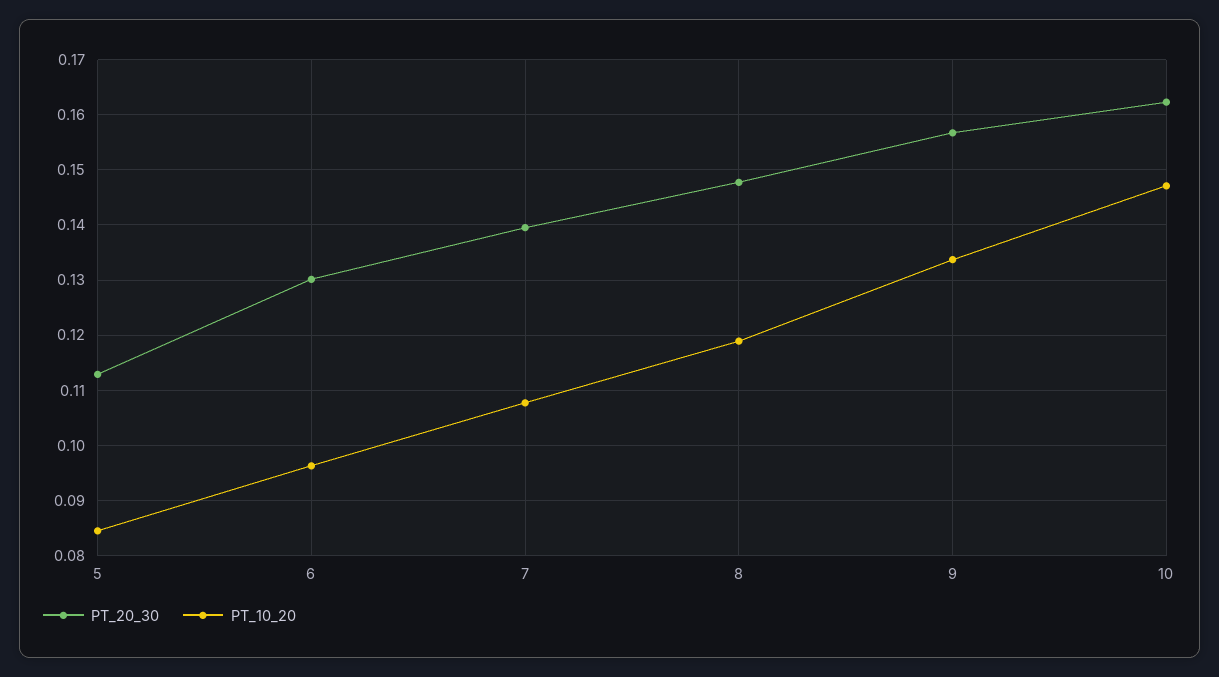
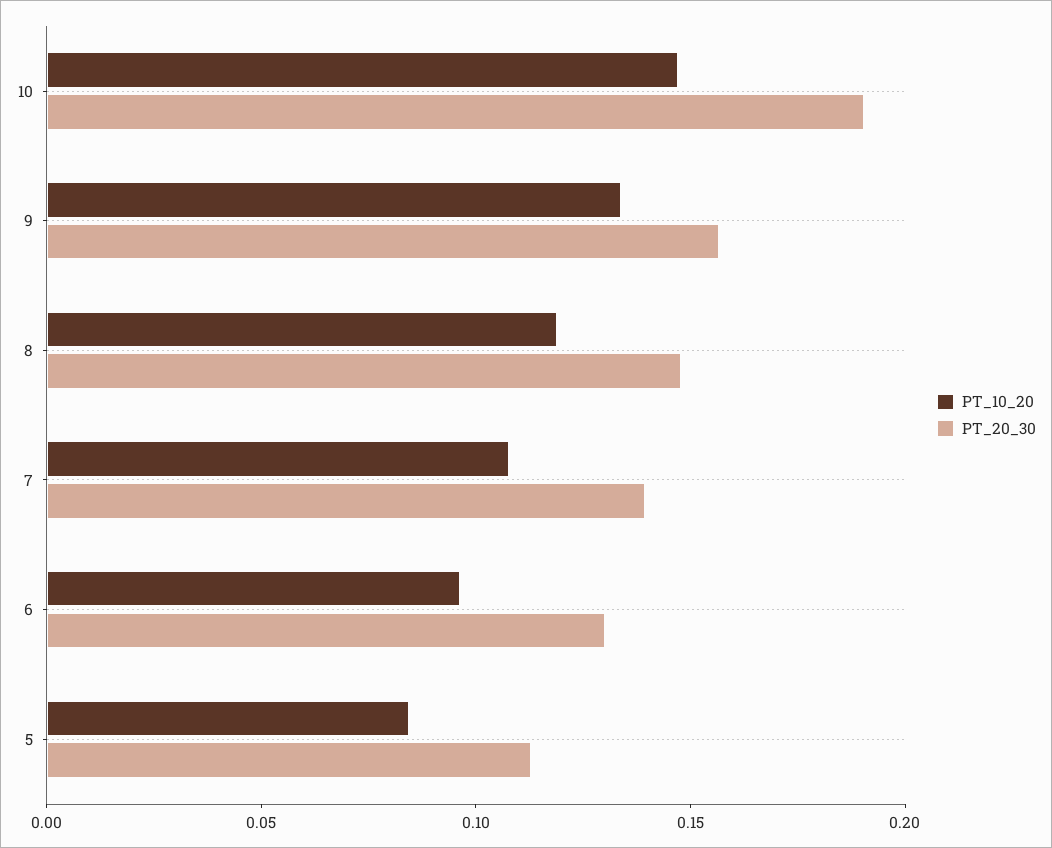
  {
    "PT_20_30": {
      "5": 0.112,
      "6": 0.13,
      "7": 0.14,
      "8": 0.148,
      "9": 0.156,
-     "10": 0.162
+     "10": 0.19
    },
    "PT_10_20": {
      "5": 0.084,
      "6": 0.096,
      "7": 0.108,
      "8": 0.118,
      "9": 0.134,
      "10": 0.148
    }
  }

